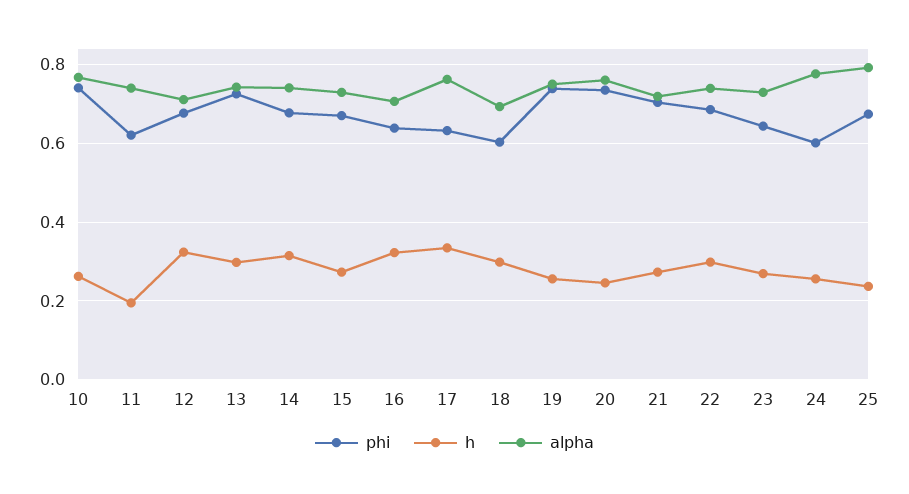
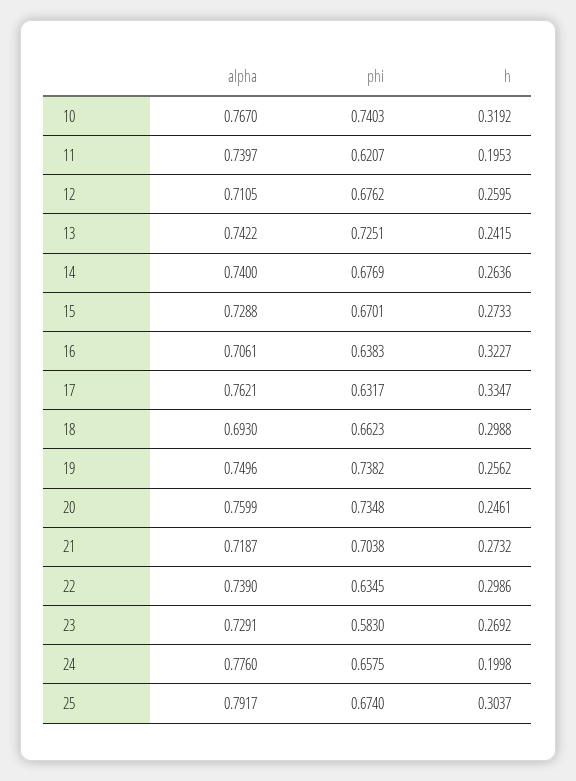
  {
    "phi": {
      "10": 0.7403,
      "11": 0.6207,
      "12": 0.6762,
      "13": 0.7251,
      "14": 0.6769,
      "15": 0.6701,
      "16": 0.6383,
      "17": 0.6317,
-     "18": 0.6,
+     "18": 0.6623,
      "19": 0.7382,
      "20": 0.7348,
      "21": 0.7038,
-     "22": 0.68,
+     "22": 0.6345,
-     "23": 0.64,
+     "23": 0.583,
-     "24": 0.6,
+     "24": 0.6575,
      "25": 0.674
    },
    "h": {
-     "10": 0.26,
+     "10": 0.3192,
      "11": 0.1953,
-     "12": 0.32,
+     "12": 0.2595,
-     "13": 0.3,
+     "13": 0.2415,
-     "14": 0.32,
+     "14": 0.2636,
      "15": 0.2733,
      "16": 0.3227,
      "17": 0.3347,
      "18": 0.2988,
      "19": 0.2562,
      "20": 0.2461,
      "21": 0.2732,
      "22": 0.2986,
      "23": 0.2692,
-     "24": 0.26,
+     "24": 0.1998,
-     "25": 0.24
+     "25": 0.3037
    },
    "alpha": {
      "10": 0.767,
      "11": 0.7397,
      "12": 0.7105,
      "13": 0.7422,
      "14": 0.74,
      "15": 0.7288,
      "16": 0.7061,
      "17": 0.7621,
      "18": 0.693,
      "19": 0.7496,
      "20": 0.7599,
      "21": 0.7187,
      "22": 0.739,
      "23": 0.7291,
      "24": 0.776,
      "25": 0.7917
    }
  }

